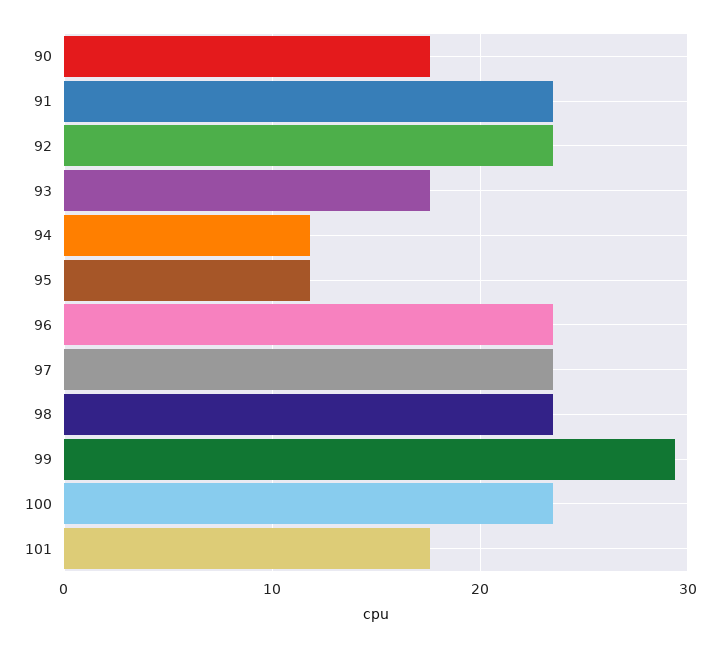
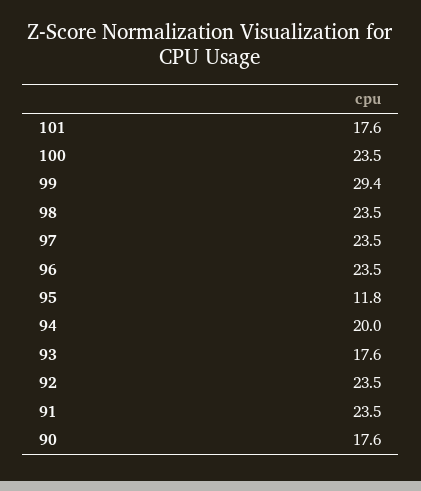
  {
    "90": 17.6,
    "91": 23.5,
    "92": 23.5,
    "93": 17.6,
-   "94": 12,
+   "94": 20,
    "95": 11.8,
    "96": 23.5,
    "97": 23.5,
    "98": 23.5,
    "99": 29.4,
    "100": 23.5,
    "101": 17.6
  }

